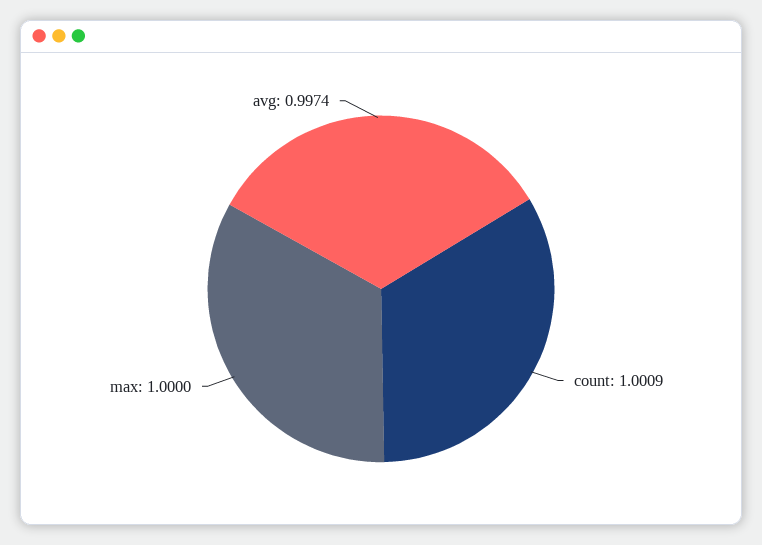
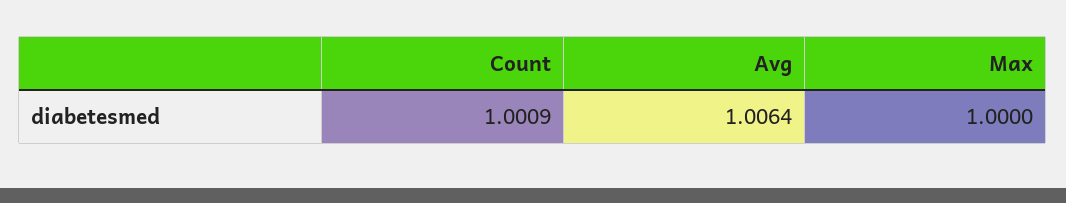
  {
    "count": 1.0009,
    "max": 1,
-   "avg": 0.9974
+   "avg": 1.0064
  }

